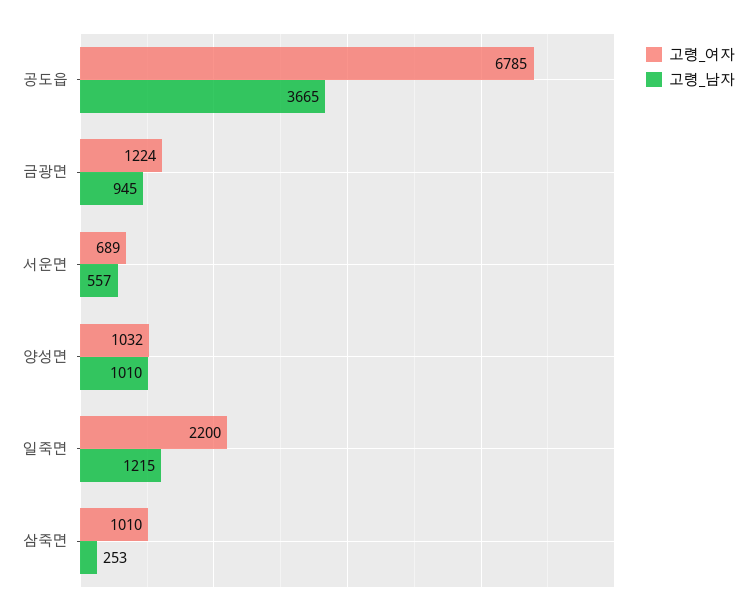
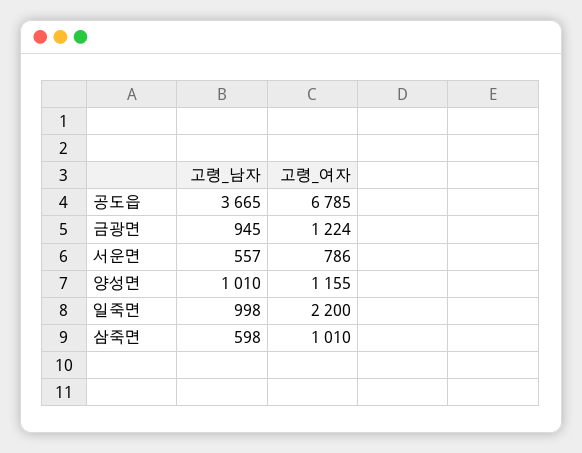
  {
    "고령_여자": {
      "공도읍": 6785,
      "금광면": 1224,
-     "서운면": 689,
+     "서운면": 786,
-     "양성면": 1032,
+     "양성면": 1155,
      "일죽면": 2200,
      "삼죽면": 1010
    },
    "고령_남자": {
      "공도읍": 3665,
      "금광면": 945,
      "서운면": 557,
      "양성면": 1010,
-     "일죽면": 1215,
+     "일죽면": 998,
-     "삼죽면": 253
+     "삼죽면": 598
    }
  }

